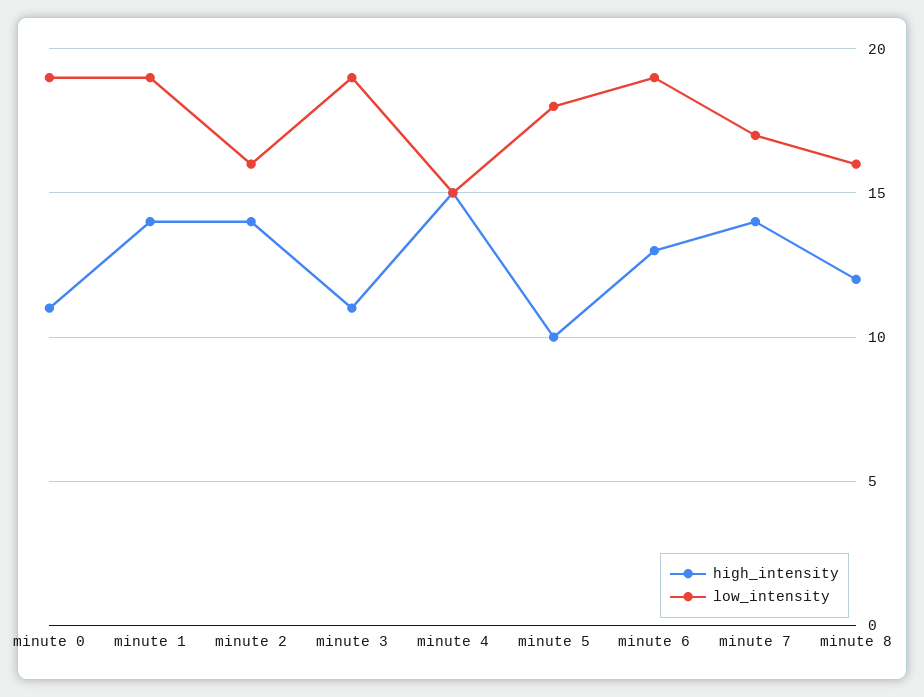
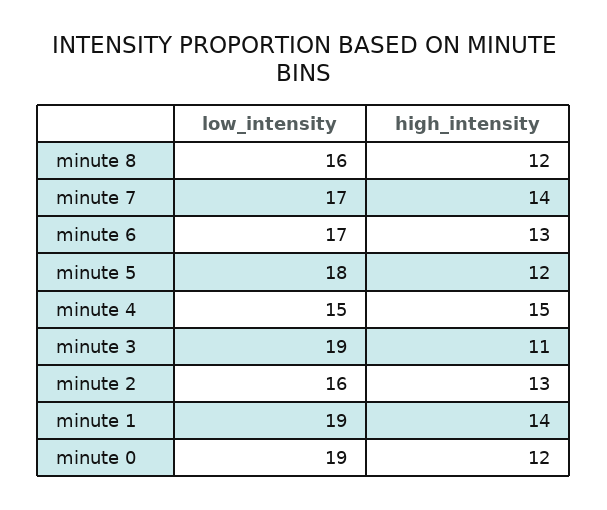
  {
    "high_intensity": {
-     "minute 0": 11,
+     "minute 0": 12,
      "minute 1": 14,
-     "minute 2": 14,
+     "minute 2": 13,
      "minute 3": 11,
      "minute 4": 15,
-     "minute 5": 10,
+     "minute 5": 12,
      "minute 6": 13,
      "minute 7": 14,
      "minute 8": 12
    },
    "low_intensity": {
      "minute 0": 19,
      "minute 1": 19,
      "minute 2": 16,
      "minute 3": 19,
      "minute 4": 15,
      "minute 5": 18,
-     "minute 6": 19,
+     "minute 6": 17,
      "minute 7": 17,
      "minute 8": 16
    }
  }

